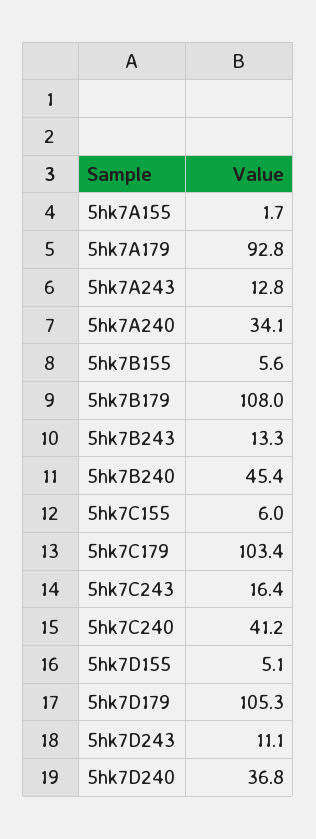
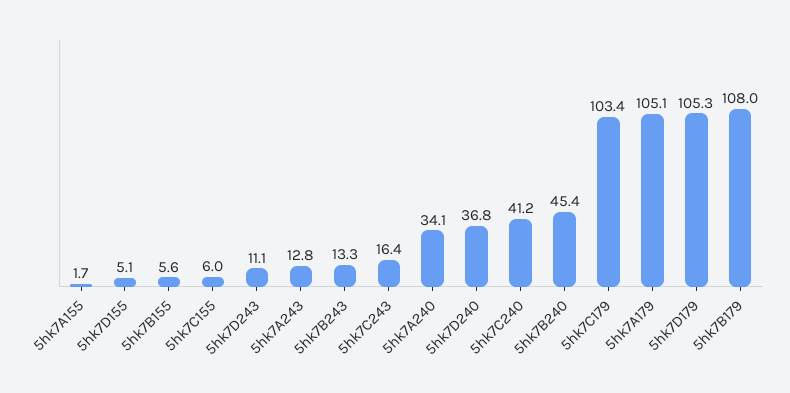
  {
    "5hk7A155": 1.7,
-   "5hk7A179": 92.8,
+   "5hk7A179": 105.1,
    "5hk7A243": 12.8,
    "5hk7A240": 34.1,
    "5hk7B155": 5.6,
    "5hk7B179": 108,
    "5hk7B243": 13.3,
    "5hk7B240": 45.4,
    "5hk7C155": 6,
    "5hk7C179": 103.4,
    "5hk7C243": 16.4,
    "5hk7C240": 41.2,
    "5hk7D155": 5.1,
    "5hk7D179": 105.3,
    "5hk7D243": 11.1,
    "5hk7D240": 36.8
  }

